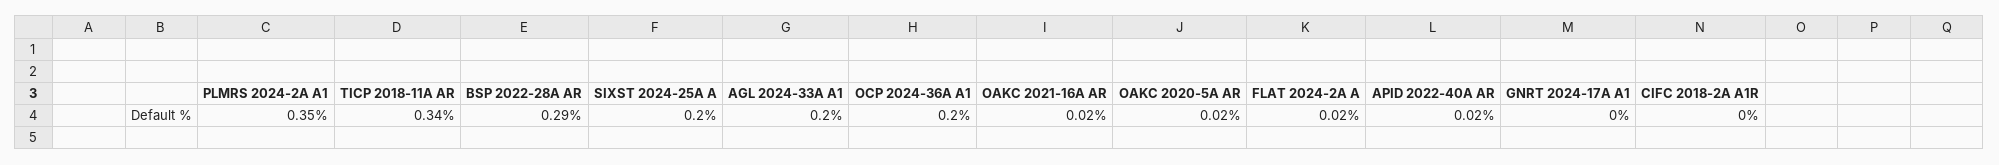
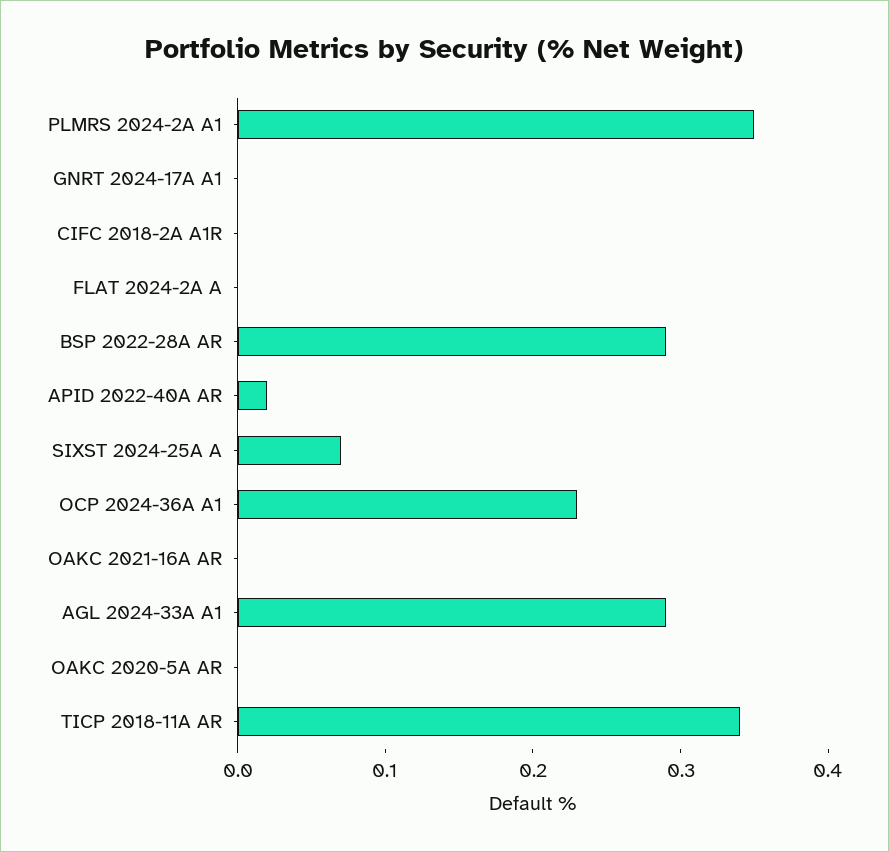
  {
    "PLMRS 2024-2A A1": 0.35,
    "TICP 2018-11A AR": 0.34,
    "BSP 2022-28A AR": 0.29,
-   "SIXST 2024-25A A": 0.2,
+   "SIXST 2024-25A A": 0.07,
-   "AGL 2024-33A A1": 0.2,
+   "AGL 2024-33A A1": 0.29,
-   "OCP 2024-36A A1": 0.2,
+   "OCP 2024-36A A1": 0.23,
-   "OAKC 2021-16A AR": 0.02,
+   "OAKC 2021-16A AR": 0,
-   "OAKC 2020-5A AR": 0.02,
+   "OAKC 2020-5A AR": 0,
-   "FLAT 2024-2A A": 0.02,
+   "FLAT 2024-2A A": 0,
    "APID 2022-40A AR": 0.02,
    "GNRT 2024-17A A1": 0,
    "CIFC 2018-2A A1R": 0
  }

